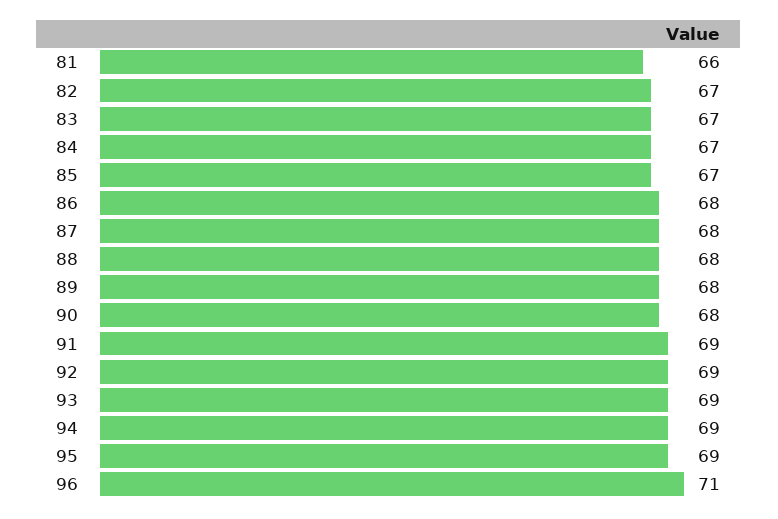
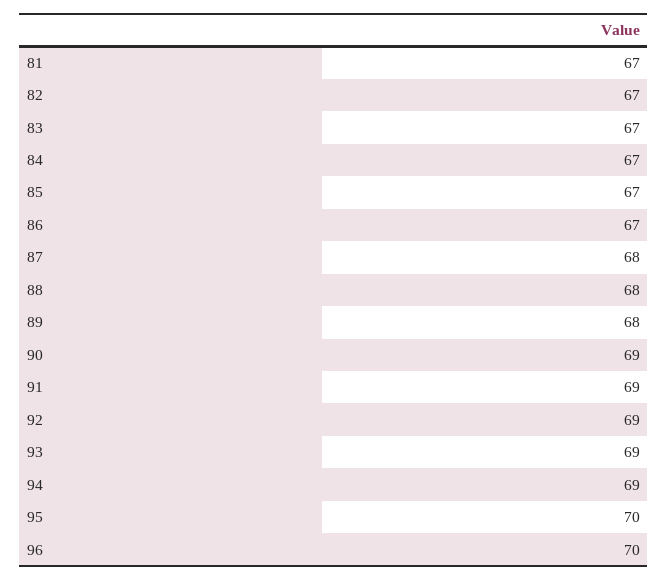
  {
-   "81": 66,
+   "81": 67,
    "82": 67,
    "83": 67,
    "84": 67,
    "85": 67,
-   "86": 68,
+   "86": 67,
    "87": 68,
    "88": 68,
    "89": 68,
-   "90": 68,
+   "90": 69,
    "91": 69,
    "92": 69,
    "93": 69,
    "94": 69,
-   "95": 69,
+   "95": 70,
-   "96": 71
+   "96": 70
  }

